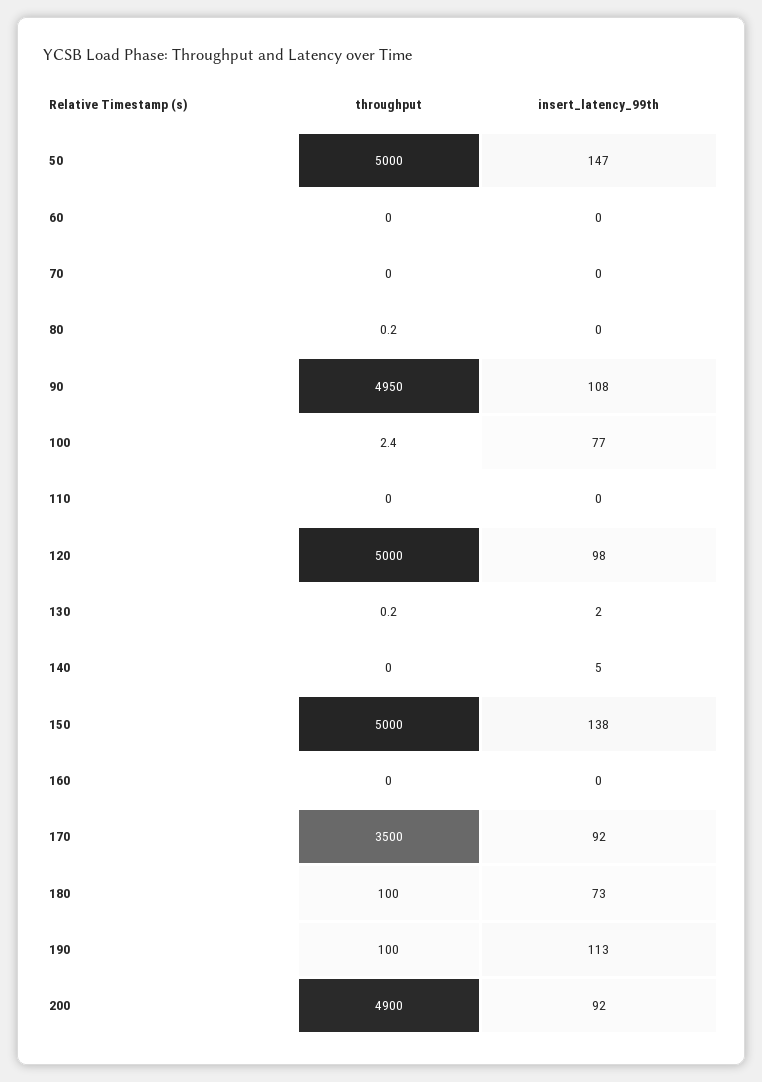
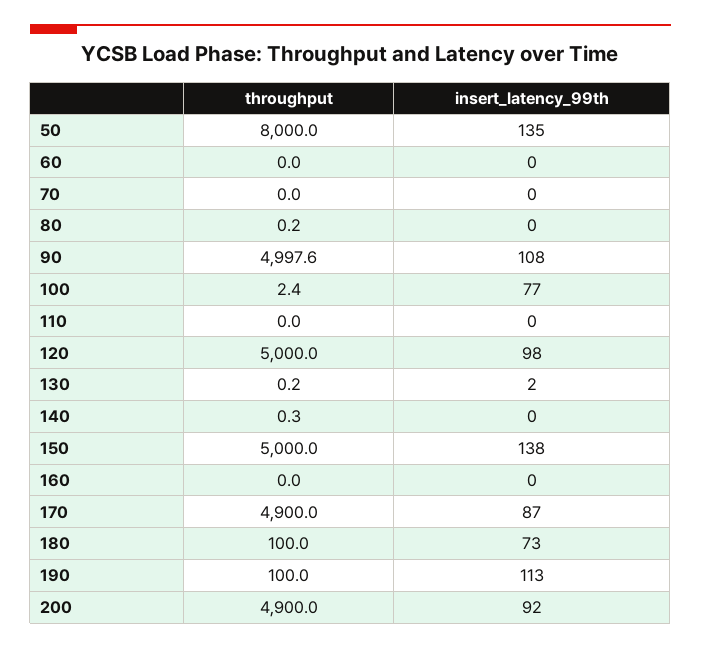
  {
    "throughput": {
-     "50": 5000,
+     "50": 8000,
      "60": 0,
      "70": 0,
      "80": 0.2,
-     "90": 4950,
+     "90": 4997.6,
      "100": 2.4,
      "110": 0,
      "120": 5000,
      "130": 0.2,
-     "140": 0,
+     "140": 0.3,
      "150": 5000,
      "160": 0,
-     "170": 3500,
+     "170": 4900,
      "180": 100,
      "190": 100,
      "200": 4900
    },
    "insert_latency_99th": {
-     "50": 147,
+     "50": 135,
      "60": 0,
      "70": 0,
      "80": 0,
      "90": 108,
      "100": 77,
      "110": 0,
      "120": 98,
      "130": 2,
-     "140": 5,
+     "140": 0,
      "150": 138,
      "160": 0,
-     "170": 92,
+     "170": 87,
      "180": 73,
      "190": 113,
      "200": 92
    }
  }

